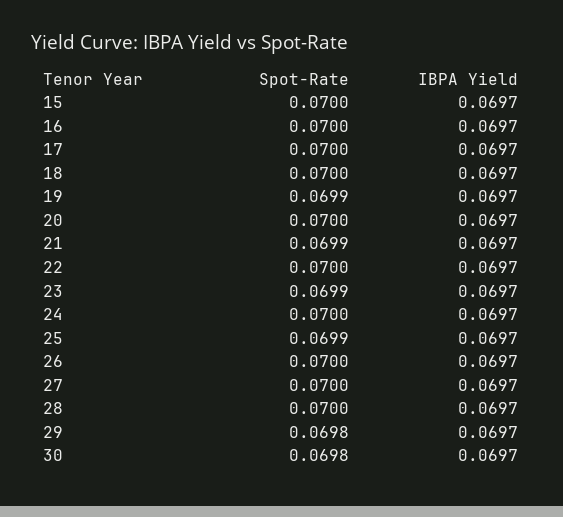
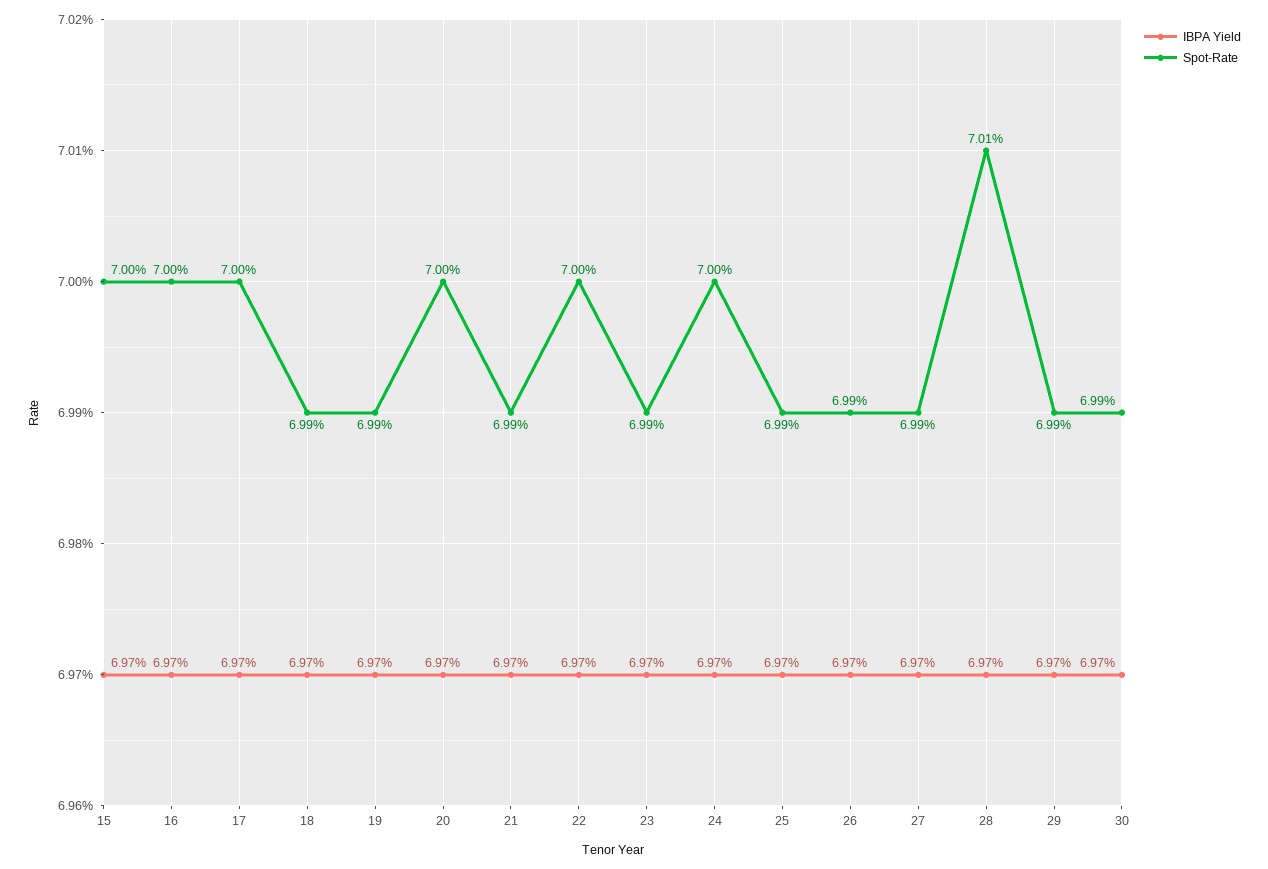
  {
    "Spot-Rate": {
      "15": 0.07,
      "16": 0.07,
      "17": 0.07,
-     "18": 0.07,
+     "18": 0.0699,
      "19": 0.0699,
      "20": 0.07,
      "21": 0.0699,
      "22": 0.07,
      "23": 0.0699,
      "24": 0.07,
      "25": 0.0699,
-     "26": 0.07,
+     "26": 0.0699,
-     "27": 0.07,
+     "27": 0.0699,
-     "28": 0.07,
+     "28": 0.0701,
-     "29": 0.0698,
+     "29": 0.0699,
-     "30": 0.0698
+     "30": 0.0699
    },
    "IBPA Yield": {
      "15": 0.0697,
      "16": 0.0697,
      "17": 0.0697,
      "18": 0.0697,
      "19": 0.0697,
      "20": 0.0697,
      "21": 0.0697,
      "22": 0.0697,
      "23": 0.0697,
      "24": 0.0697,
      "25": 0.0697,
      "26": 0.0697,
      "27": 0.0697,
      "28": 0.0697,
      "29": 0.0697,
      "30": 0.0697
    }
  }

